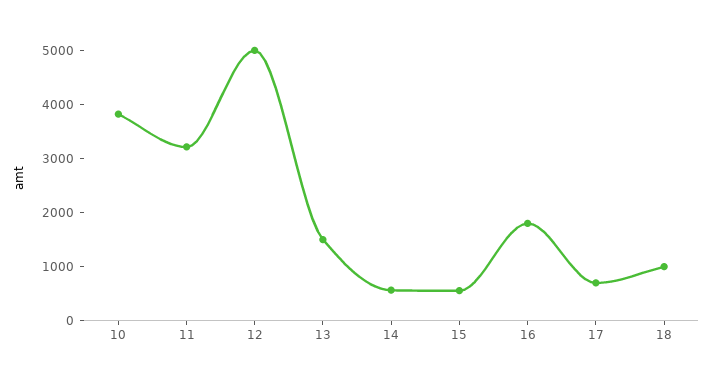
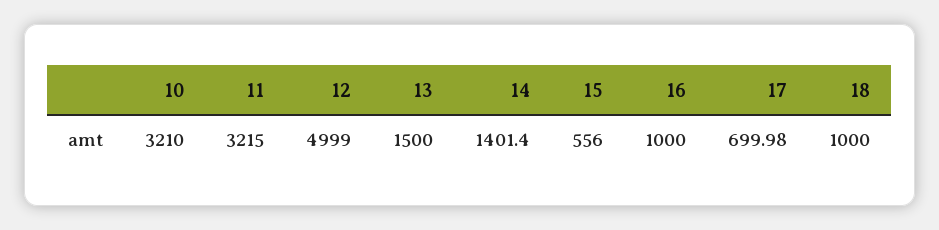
  {
-   "10": 3800,
+   "10": 3210,
    "11": 3215,
    "12": 4999,
    "13": 1500,
-   "14": 600,
+   "14": 1401.4,
    "15": 556,
-   "16": 1800,
+   "16": 1000,
    "17": 699.98,
    "18": 1000
  }

